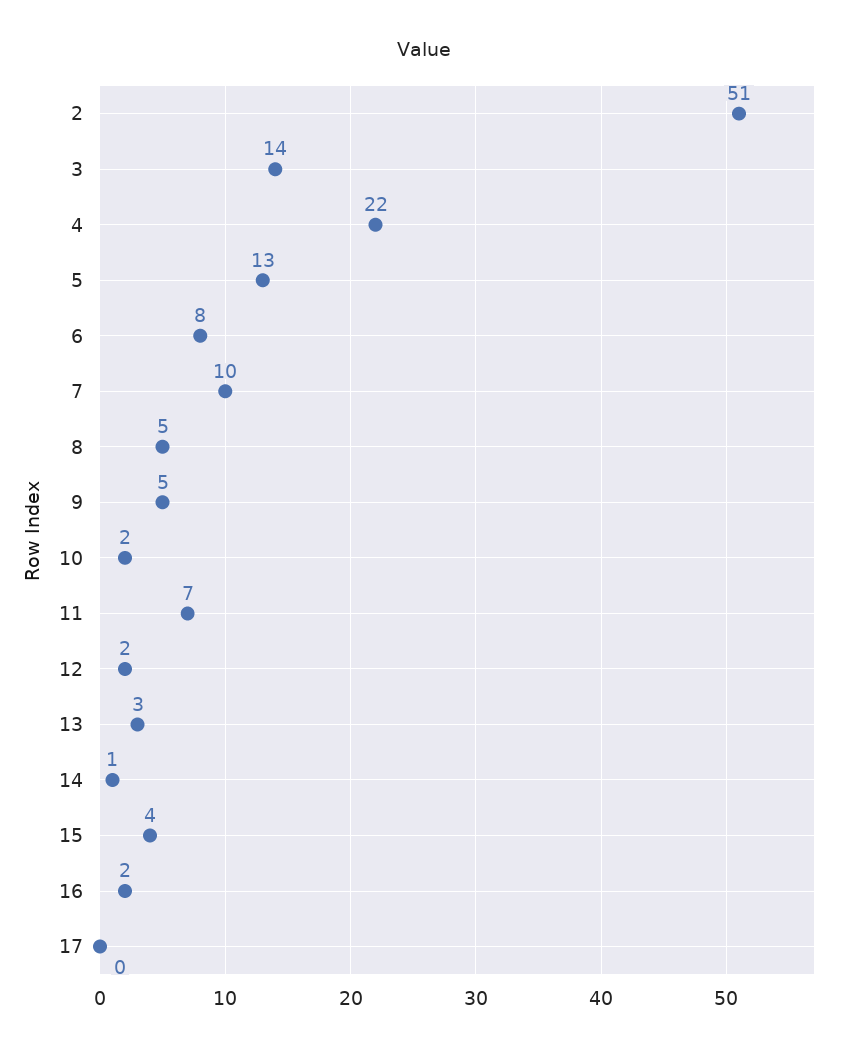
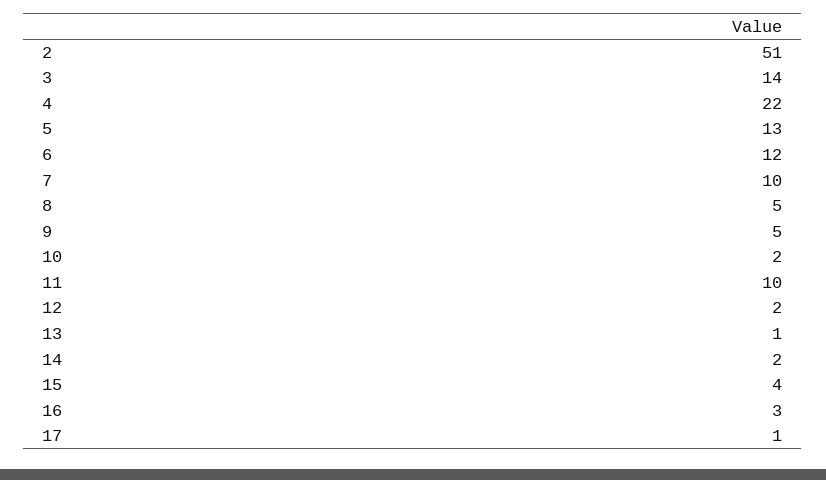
  {
    "2": 51,
    "3": 14,
    "4": 22,
    "5": 13,
-   "6": 8,
+   "6": 12,
    "7": 10,
    "8": 5,
    "9": 5,
    "10": 2,
-   "11": 7,
+   "11": 10,
    "12": 2,
-   "13": 3,
+   "13": 1,
-   "14": 1,
+   "14": 2,
    "15": 4,
-   "16": 2,
+   "16": 3,
-   "17": 0
+   "17": 1
  }

